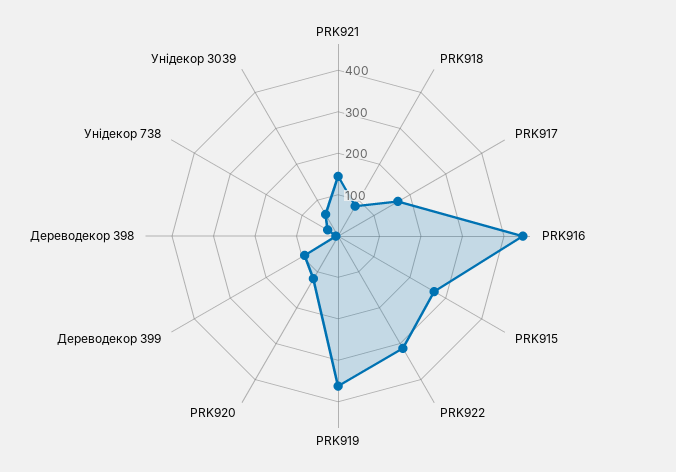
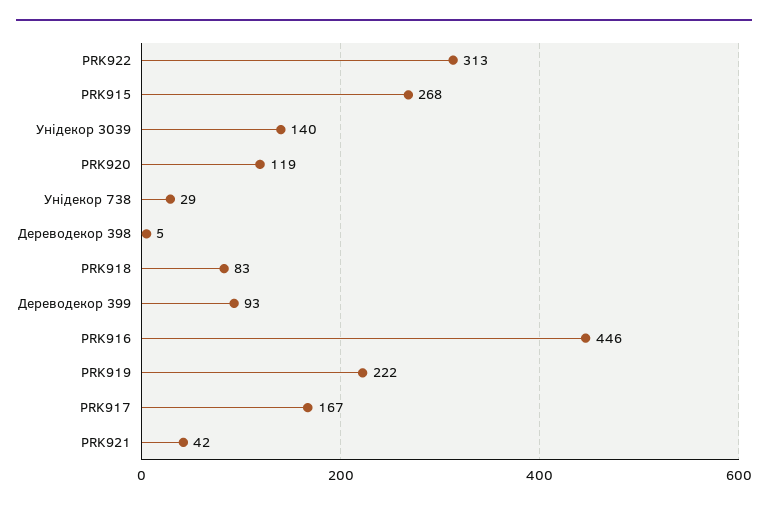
  {
-   "PRK921": 140,
+   "PRK921": 42,
    "PRK918": 83,
    "PRK917": 167,
    "PRK916": 446,
    "PRK915": 268,
    "PRK922": 313,
-   "PRK919": 360,
+   "PRK919": 222,
    "PRK920": 119,
    "Дереводекор 399": 93,
    "Дереводекор 398": 5,
    "Унідекор 738": 29,
-   "Унідекор 3039": 60
+   "Унідекор 3039": 140
  }

